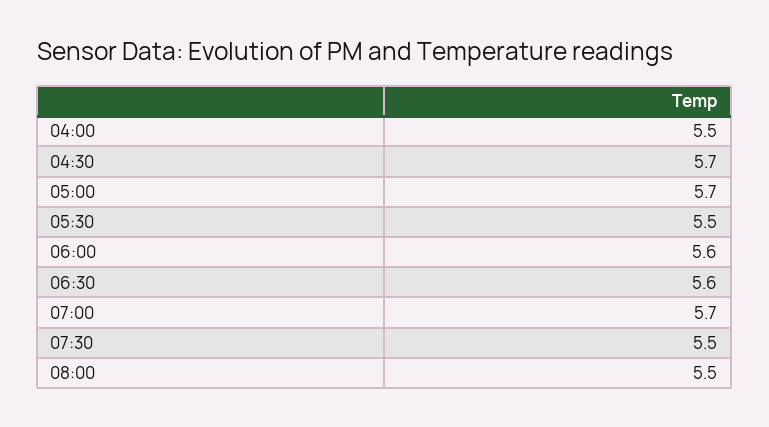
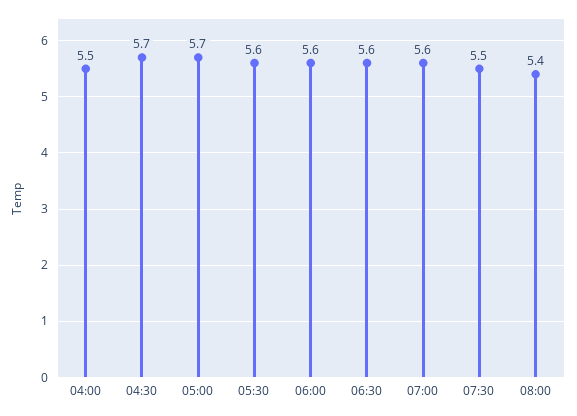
  {
    "04:00": 5.5,
    "04:30": 5.7,
    "05:00": 5.7,
-   "05:30": 5.5,
+   "05:30": 5.6,
    "06:00": 5.6,
    "06:30": 5.6,
-   "07:00": 5.7,
+   "07:00": 5.6,
    "07:30": 5.5,
-   "08:00": 5.5
+   "08:00": 5.4
  }

